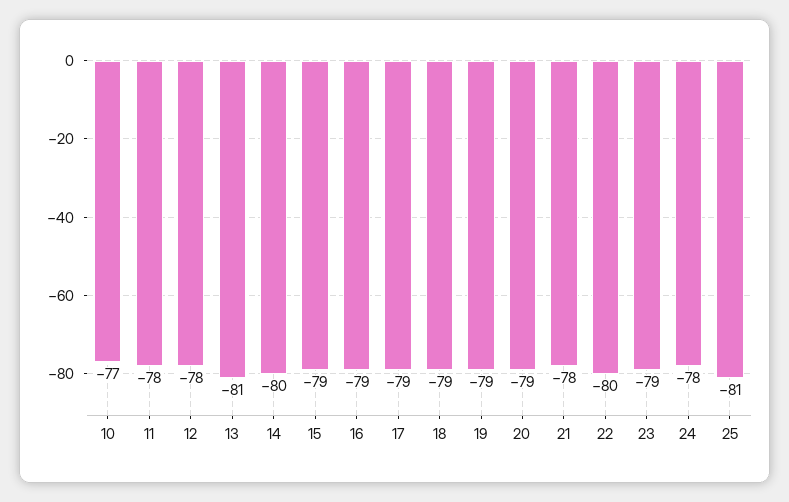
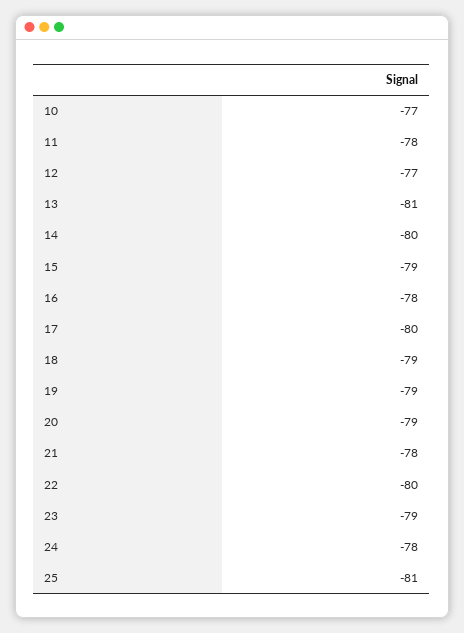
  {
    "10": -77,
    "11": -78,
-   "12": -78,
+   "12": -77,
    "13": -81,
    "14": -80,
    "15": -79,
-   "16": -79,
+   "16": -78,
-   "17": -79,
+   "17": -80,
    "18": -79,
    "19": -79,
    "20": -79,
    "21": -78,
    "22": -80,
    "23": -79,
    "24": -78,
    "25": -81
  }

